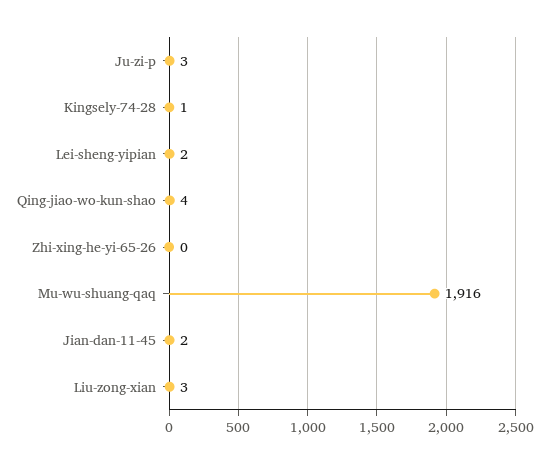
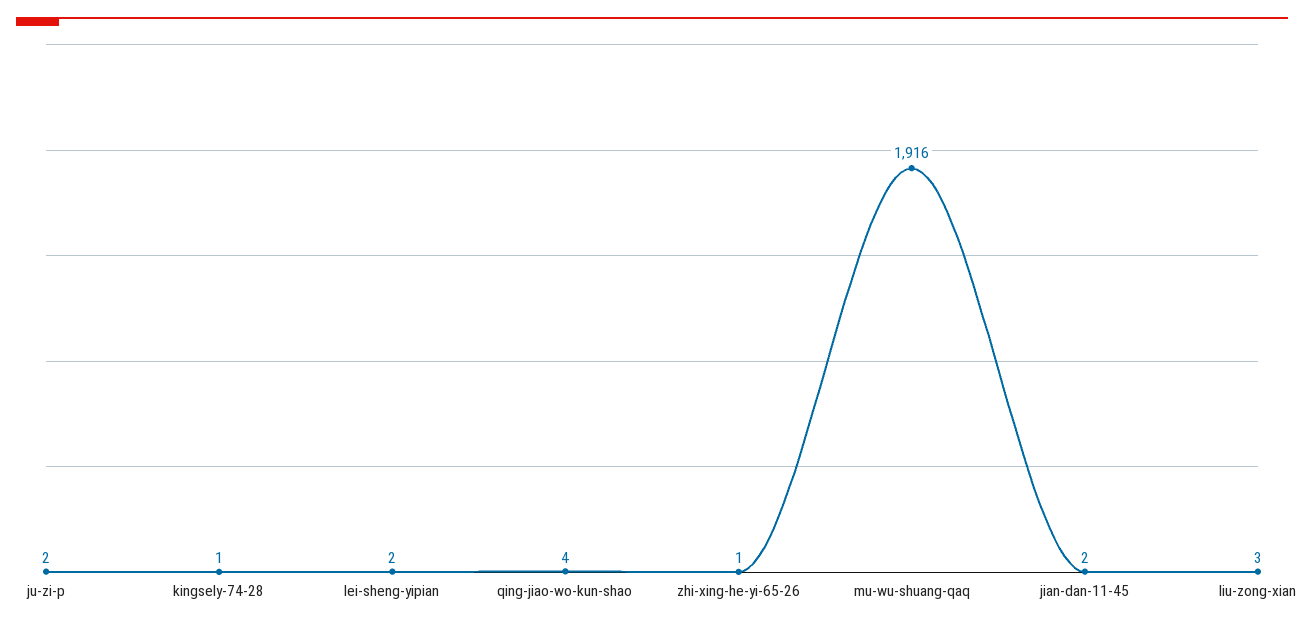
  {
-   "Ju-zi-p": 3,
+   "Ju-zi-p": 2,
    "Kingsely-74-28": 1,
    "Lei-sheng-yipian": 2,
    "Qing-jiao-wo-kun-shao": 4,
-   "Zhi-xing-he-yi-65-26": 0,
+   "Zhi-xing-he-yi-65-26": 1,
    "Mu-wu-shuang-qaq": 1916,
    "Jian-dan-11-45": 2,
    "Liu-zong-xian": 3
  }

